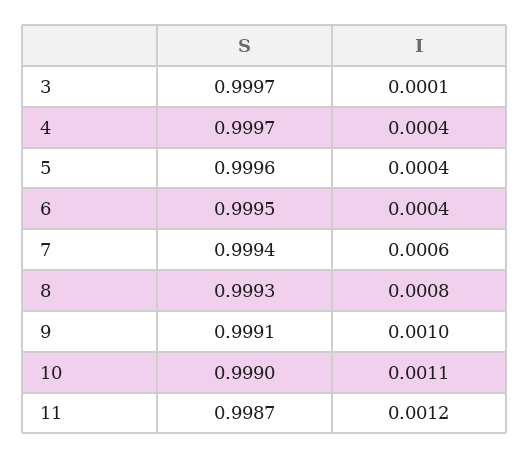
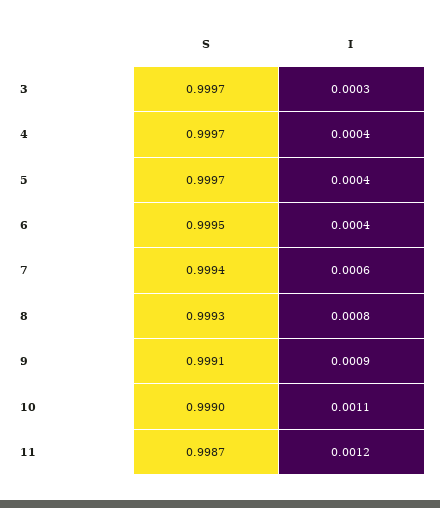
  {
    "S": {
      "3": 0.9997,
      "4": 0.9997,
-     "5": 0.9996,
+     "5": 0.9997,
      "6": 0.9995,
      "7": 0.9994,
      "8": 0.9993,
      "9": 0.9991,
      "10": 0.999,
      "11": 0.9987
    },
    "I": {
-     "3": 0.0001,
+     "3": 0.0003,
      "4": 0.0004,
      "5": 0.0004,
      "6": 0.0004,
      "7": 0.0006,
      "8": 0.0008,
-     "9": 0.001,
+     "9": 0.0009,
      "10": 0.0011,
      "11": 0.0012
    }
  }

